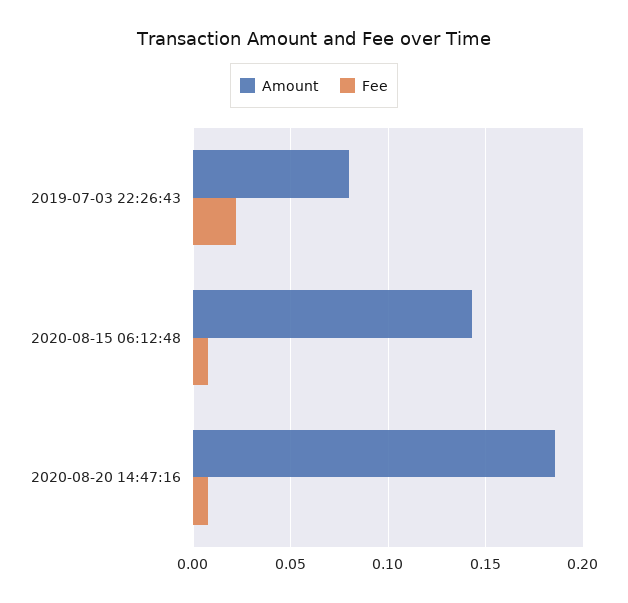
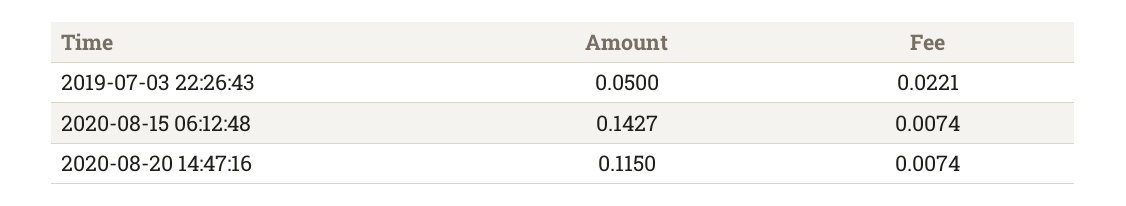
  {
    "Amount": {
-     "2019-07-03 22:26:43": 0.08,
+     "2019-07-03 22:26:43": 0.05,
      "2020-08-15 06:12:48": 0.1427,
-     "2020-08-20 14:47:16": 0.185
+     "2020-08-20 14:47:16": 0.115
    },
    "Fee": {
      "2019-07-03 22:26:43": 0.0221,
      "2020-08-15 06:12:48": 0.0074,
      "2020-08-20 14:47:16": 0.0074
    }
  }

